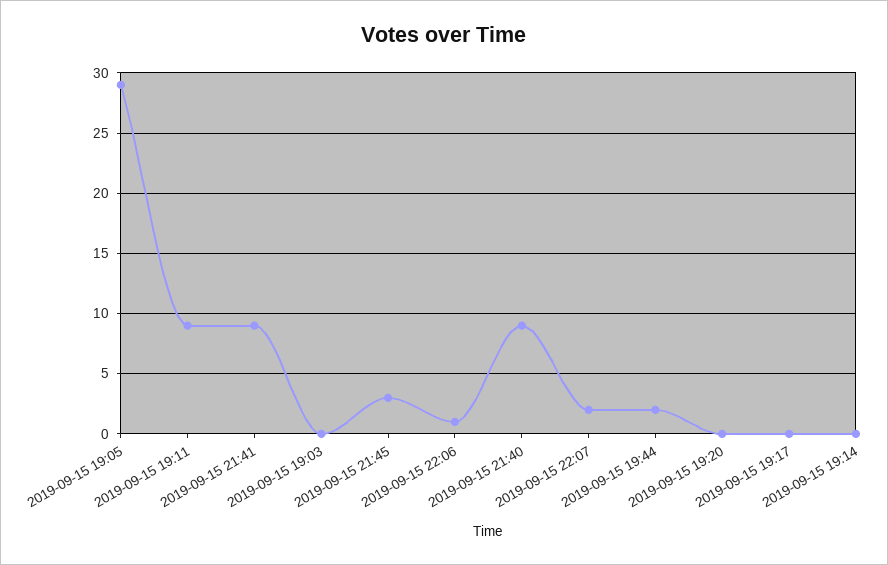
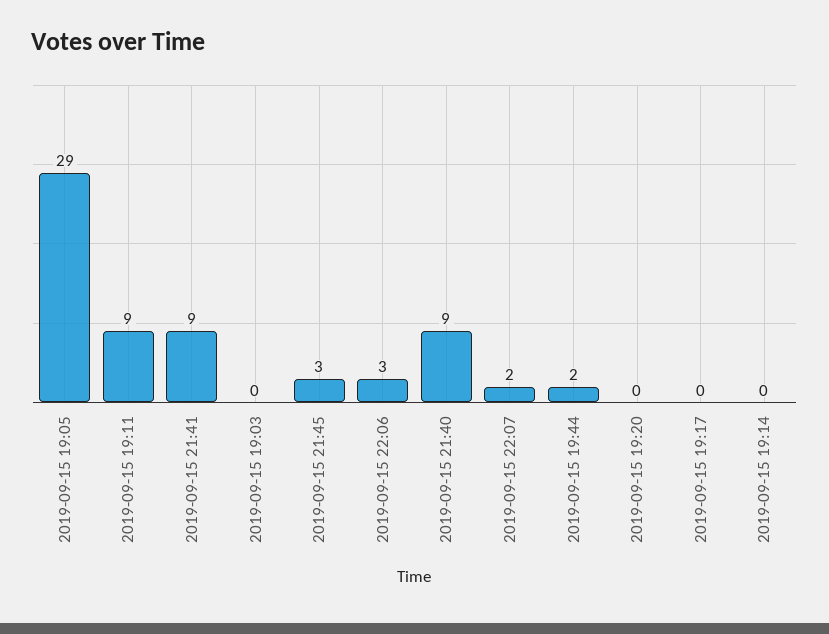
  {
    "2019-09-15 19:05": 29,
    "2019-09-15 19:11": 9,
    "2019-09-15 21:41": 9,
    "2019-09-15 19:03": 0,
    "2019-09-15 21:45": 3,
-   "2019-09-15 22:06": 1,
+   "2019-09-15 22:06": 3,
    "2019-09-15 21:40": 9,
    "2019-09-15 22:07": 2,
    "2019-09-15 19:44": 2,
    "2019-09-15 19:20": 0,
    "2019-09-15 19:17": 0,
    "2019-09-15 19:14": 0
  }

